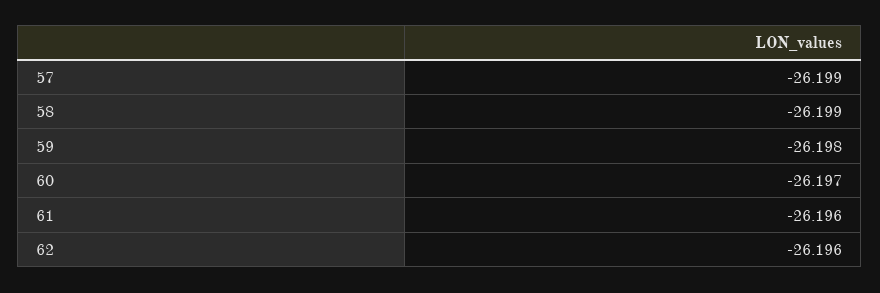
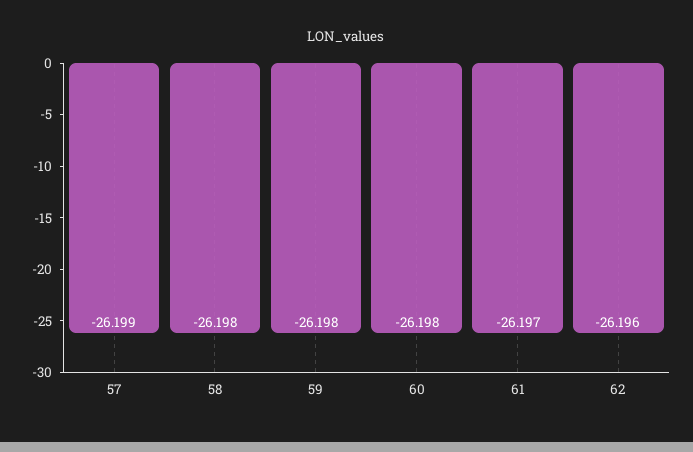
  {
    "57": -26.199,
-   "58": -26.199,
+   "58": -26.198,
    "59": -26.198,
-   "60": -26.197,
+   "60": -26.198,
-   "61": -26.196,
+   "61": -26.197,
    "62": -26.196
  }

